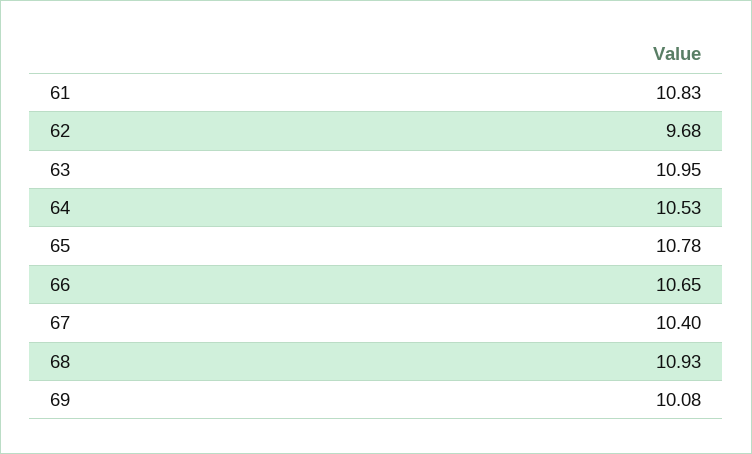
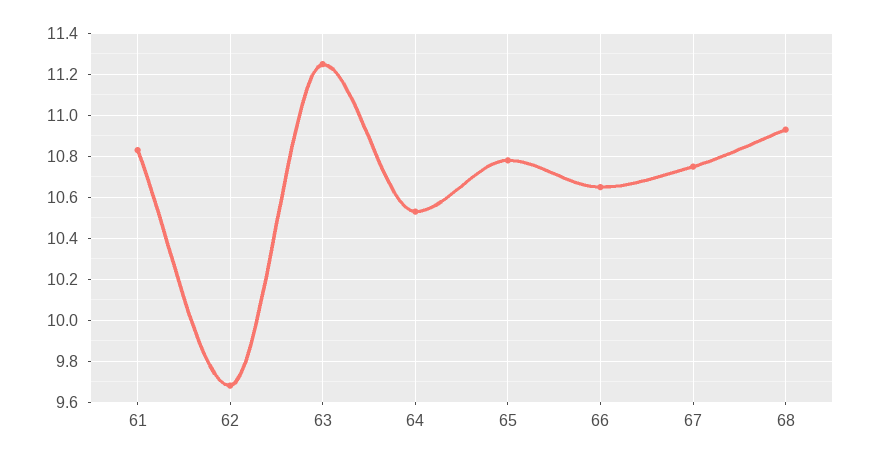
  {
    "61": 10.83,
    "62": 9.68,
-   "63": 10.95,
+   "63": 11.25,
    "64": 10.53,
    "65": 10.78,
    "66": 10.65,
-   "67": 10.4,
+   "67": 10.75,
-   "68": 10.93,
+   "68": 10.93
-   "69": 10.08
  }

